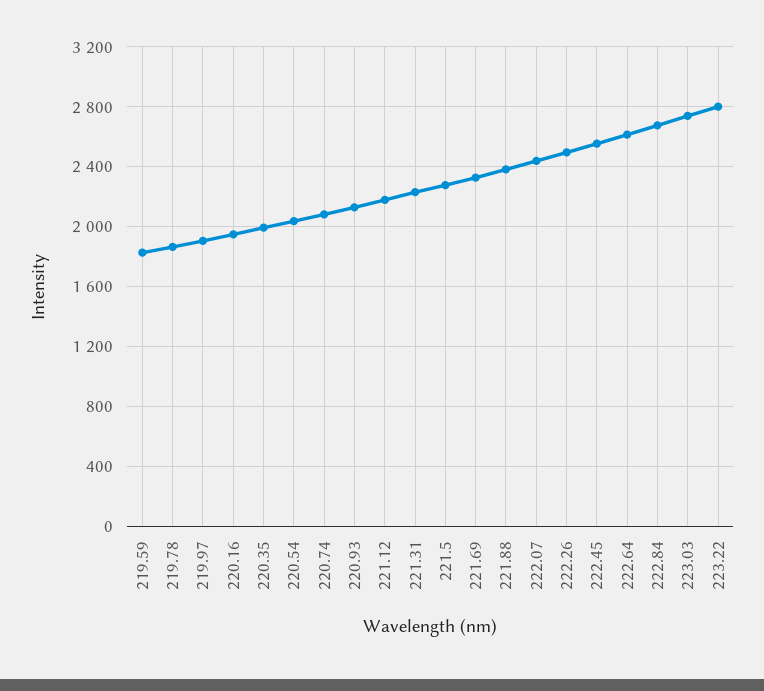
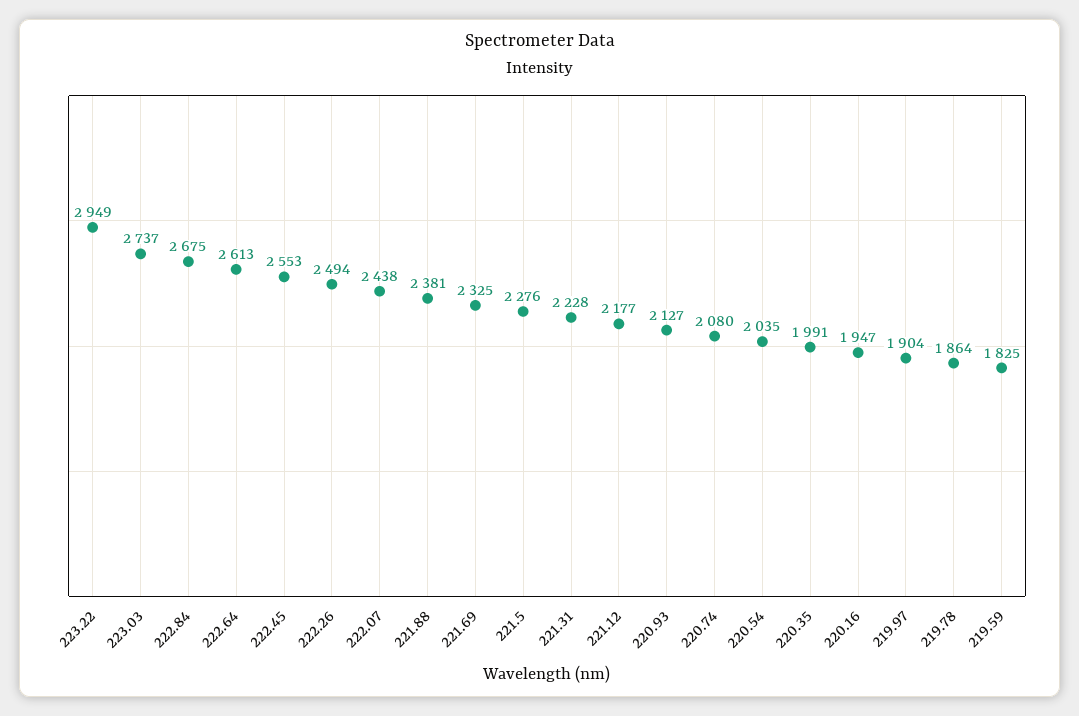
  {
    "219.59": 1825,
    "219.78": 1864,
    "219.97": 1904,
    "220.16": 1947,
    "220.35": 1991,
    "220.54": 2035,
    "220.74": 2080,
    "220.93": 2127,
    "221.12": 2177,
    "221.31": 2228,
    "221.5": 2276,
    "221.69": 2325,
    "221.88": 2381,
    "222.07": 2438,
    "222.26": 2494,
    "222.45": 2553,
    "222.64": 2613,
    "222.84": 2675,
    "223.03": 2737,
-   "223.22": 2800
+   "223.22": 2949
  }

